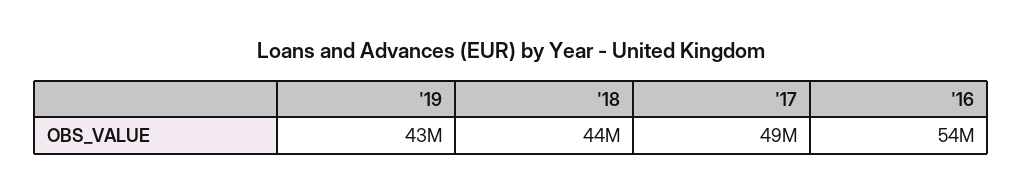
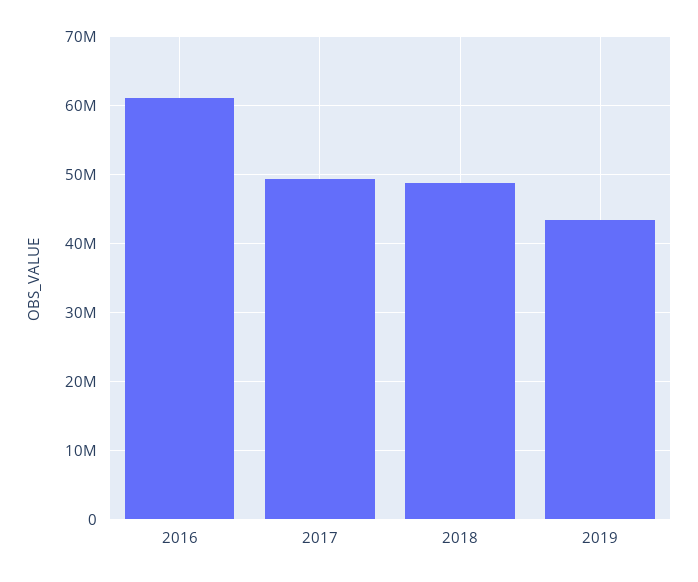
  {
    "'19": 43000000,
-   "'18": 44000000,
+   "'18": 49000000,
    "'17": 49000000,
-   "'16": 54000000
+   "'16": 61000000
  }

